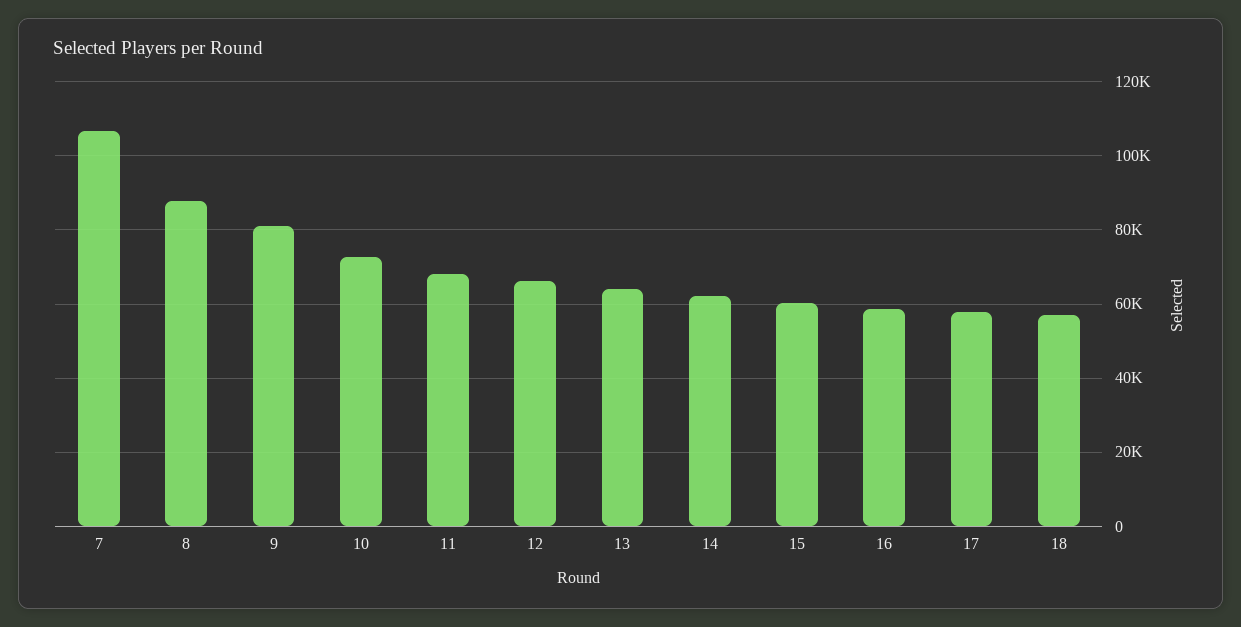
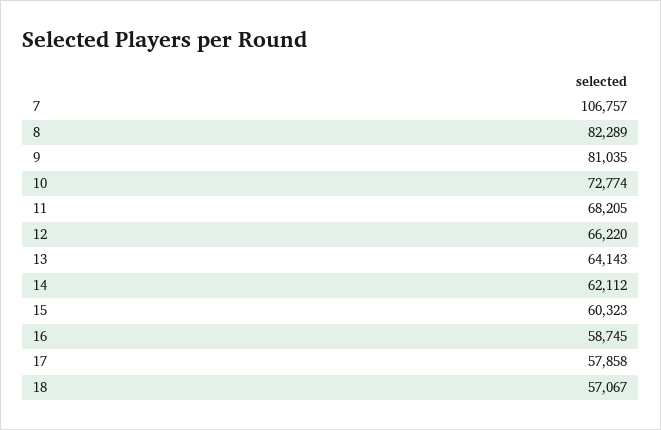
  {
    "7": 106757,
-   "8": 88000,
+   "8": 82289,
    "9": 81035,
    "10": 72774,
    "11": 68205,
    "12": 66220,
    "13": 64143,
    "14": 62112,
    "15": 60323,
    "16": 58745,
    "17": 57858,
    "18": 57067
  }

